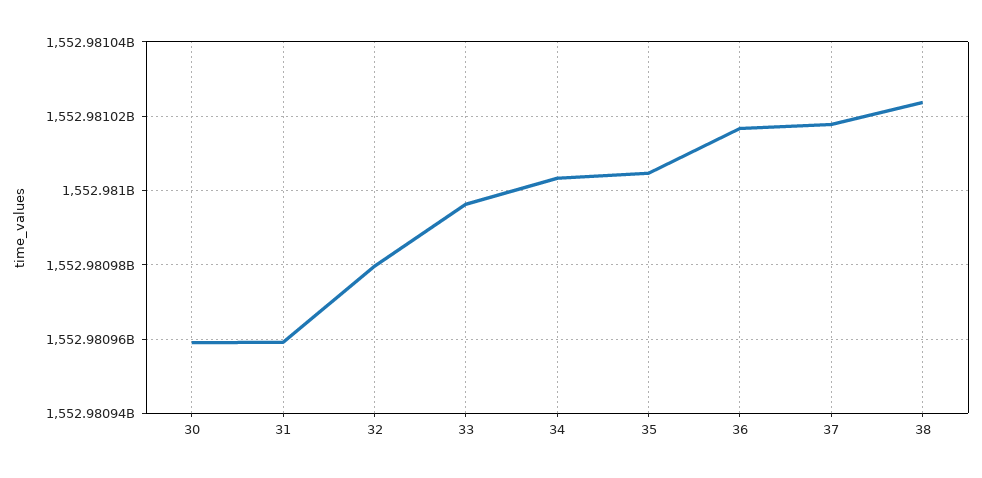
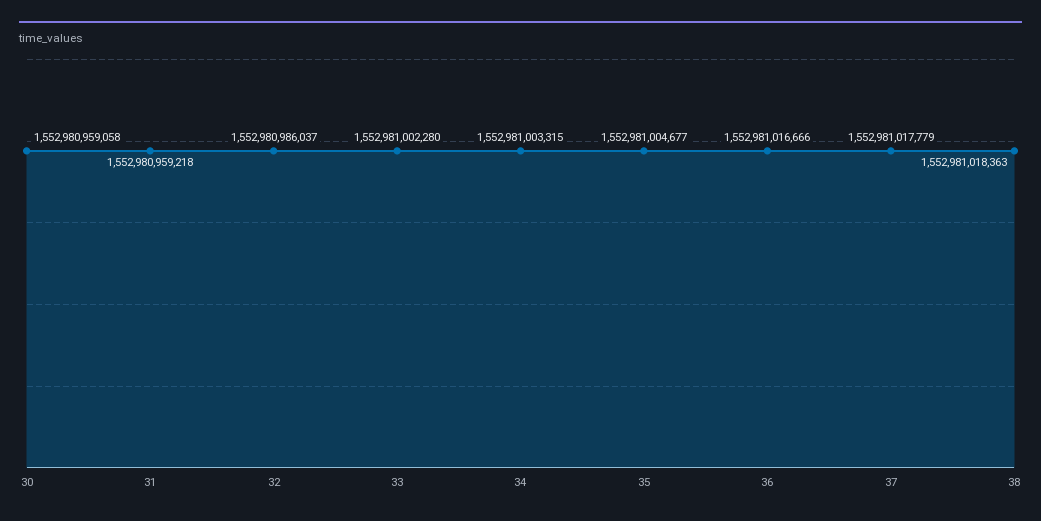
  {
    "30": 1552980959058,
    "31": 1552980959218,
-   "32": 1552980980000,
+   "32": 1552980986037,
-   "33": 1552980996000,
+   "33": 1552981002280,
    "34": 1552981003315,
    "35": 1552981004677,
    "36": 1552981016666,
    "37": 1552981017779,
-   "38": 1552981024000
+   "38": 1552981018363
  }

